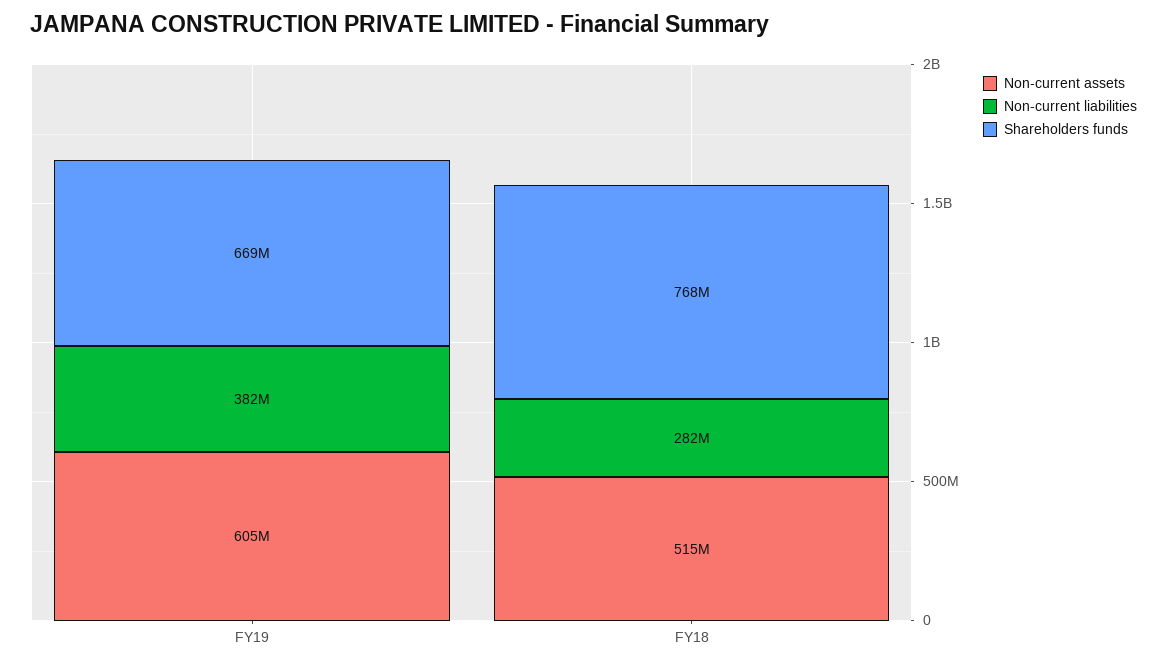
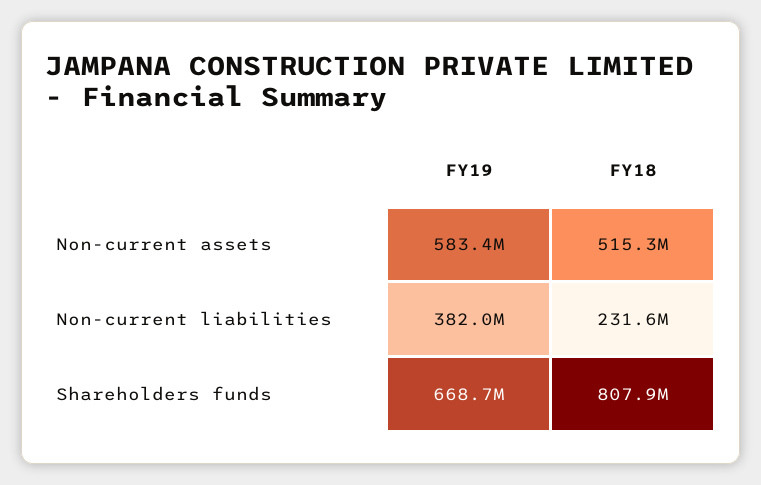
  {
    "Non-current assets": {
-     "FY19": 605000000,
+     "FY19": 583400000,
      "FY18": 515300000
    },
    "Non-current liabilities": {
      "FY19": 382000000,
-     "FY18": 282000000
+     "FY18": 231600000
    },
    "Shareholders funds": {
      "FY19": 668700000,
-     "FY18": 768000000
+     "FY18": 807900000
    }
  }

